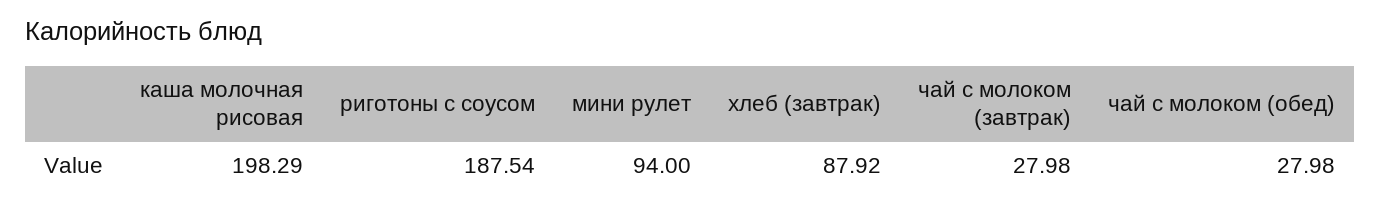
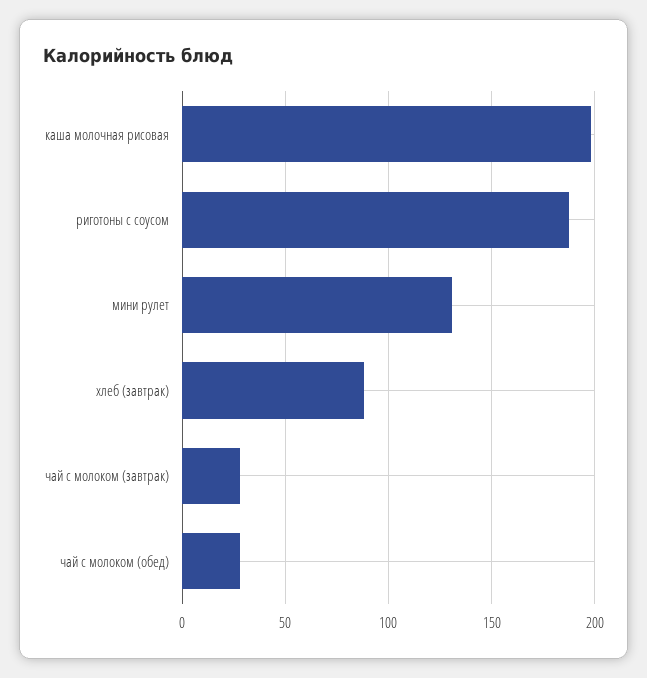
  {
    "каша молочная рисовая": 198.29,
    "риготоны с соусом": 187.54,
-   "мини рулет": 94,
+   "мини рулет": 130,
    "хлеб (завтрак)": 87.92,
    "чай с молоком (завтрак)": 27.98,
    "чай с молоком (обед)": 27.98
  }

